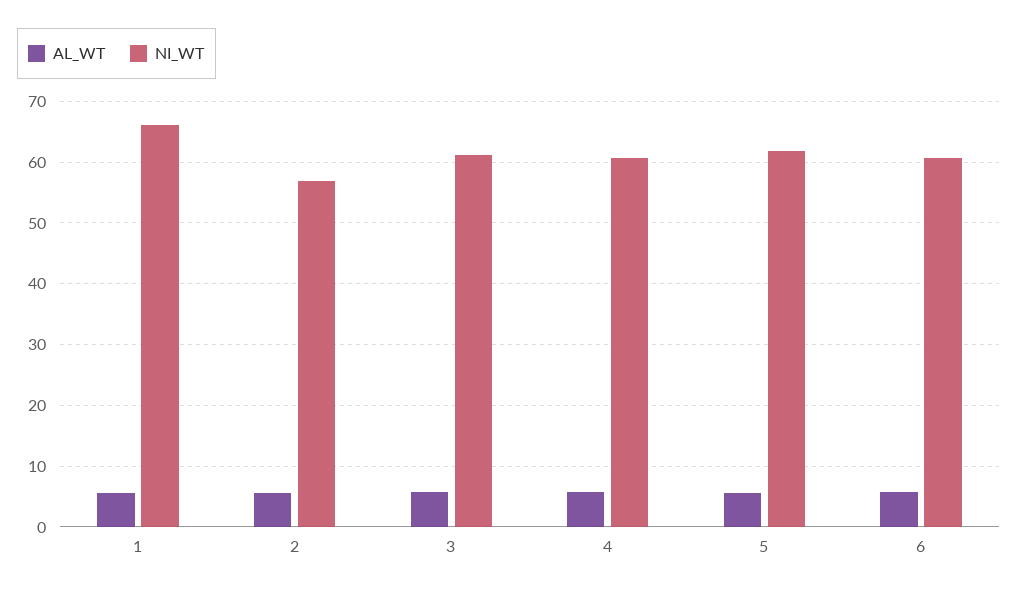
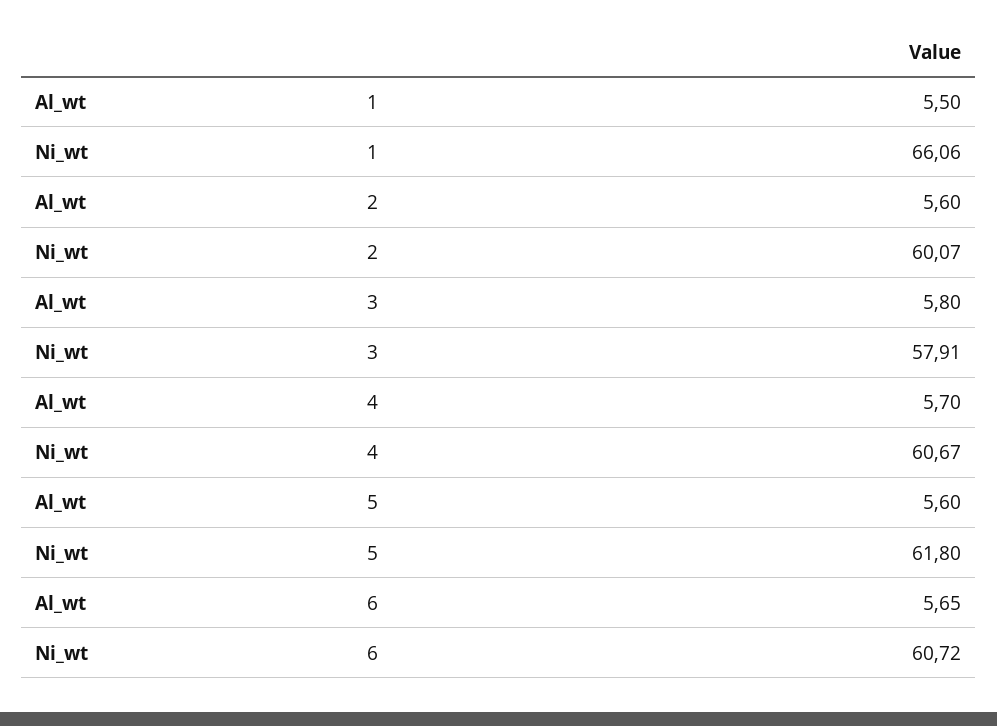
  {
    "AL_WT": {
      "1": 5.5,
      "2": 5.6,
      "3": 5.8,
      "4": 5.7,
      "5": 5.6,
      "6": 5.65
    },
    "NI_WT": {
      "1": 66.06,
-     "2": 57,
+     "2": 60.07,
-     "3": 61,
+     "3": 57.91,
      "4": 60.67,
      "5": 61.8,
      "6": 60.72
    }
  }

